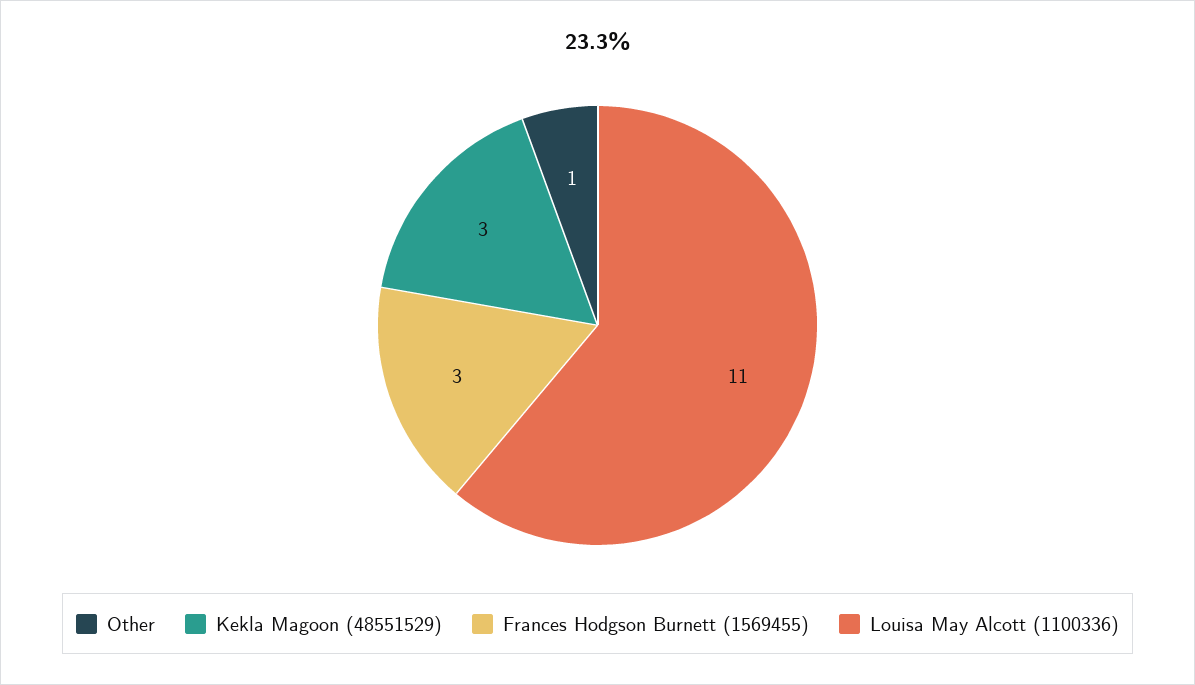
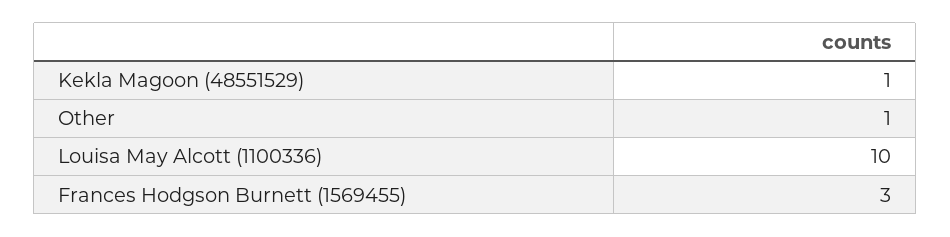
  {
    "Other": 1,
-   "Kekla Magoon (48551529)": 3,
+   "Kekla Magoon (48551529)": 1,
    "Frances Hodgson Burnett (1569455)": 3,
-   "Louisa May Alcott (1100336)": 11
+   "Louisa May Alcott (1100336)": 10
  }

